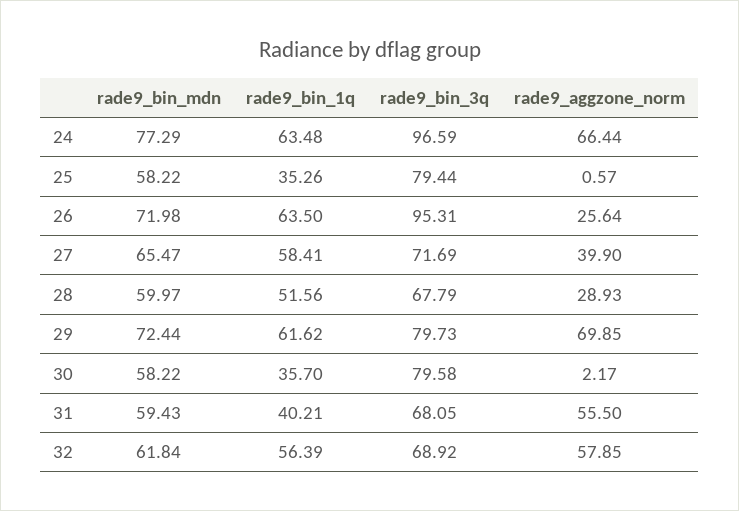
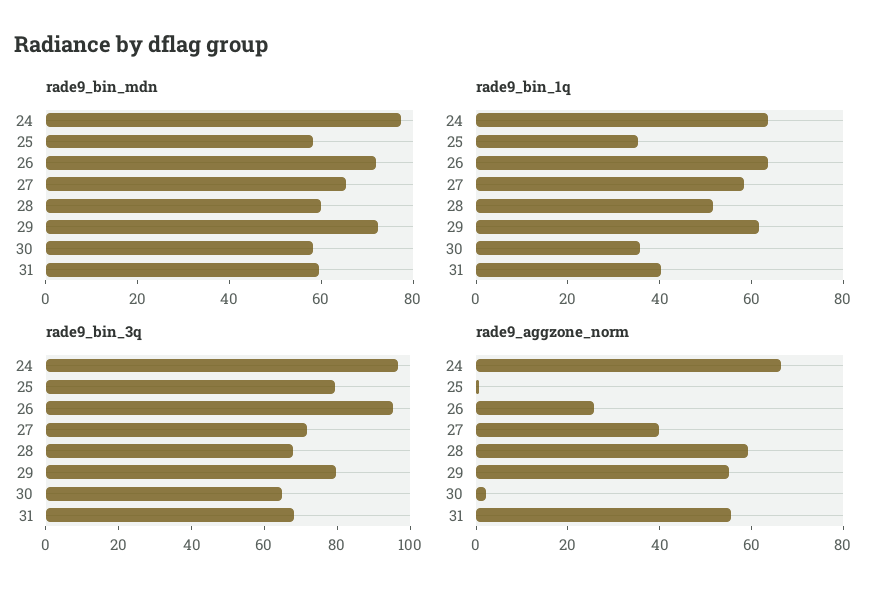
  {
    "rade9_bin_mdn": {
      "24": 77.29,
      "25": 58.22,
      "26": 71.98,
      "27": 65.47,
      "28": 59.97,
      "29": 72.44,
      "30": 58.22,
-     "31": 59.43,
+     "31": 59.43
-     "32": 61.84
    },
    "rade9_bin_1q": {
      "24": 63.48,
      "25": 35.26,
      "26": 63.5,
      "27": 58.41,
      "28": 51.56,
      "29": 61.62,
      "30": 35.7,
-     "31": 40.21,
+     "31": 40.21
-     "32": 56.39
    },
    "rade9_bin_3q": {
      "24": 96.59,
      "25": 79.44,
      "26": 95.31,
      "27": 71.69,
      "28": 67.79,
      "29": 79.73,
-     "30": 79.58,
+     "30": 65,
-     "31": 68.05,
+     "31": 68.05
-     "32": 68.92
    },
    "rade9_aggzone_norm": {
      "24": 66.44,
      "25": 0.57,
      "26": 25.64,
      "27": 39.9,
-     "28": 28.93,
+     "28": 60,
-     "29": 69.85,
+     "29": 55,
      "30": 2.17,
-     "31": 55.5,
+     "31": 55.5
-     "32": 57.85
    }
  }

